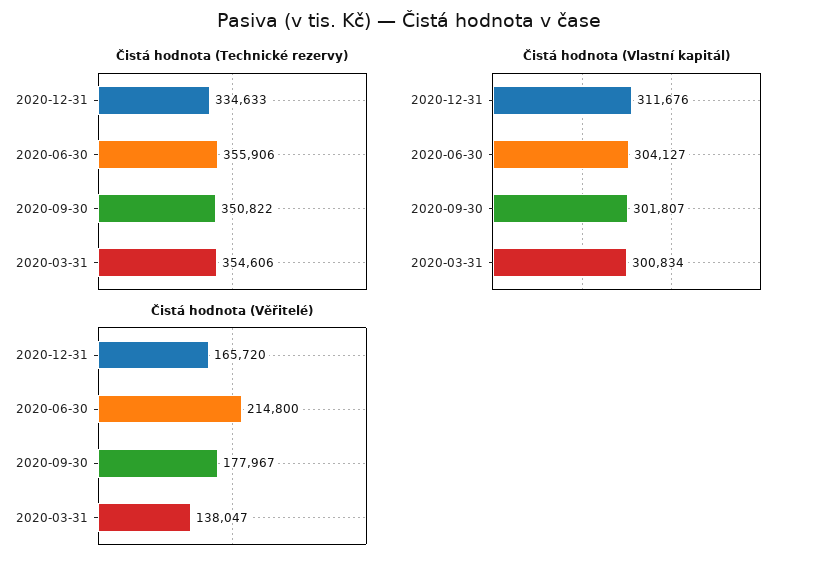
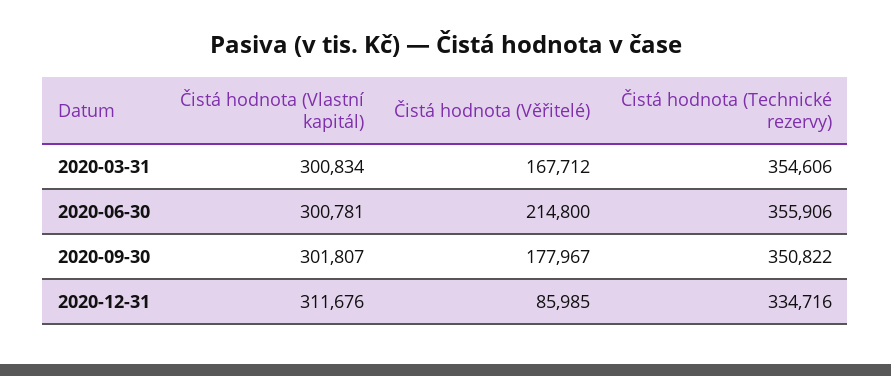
  {
    "Čistá hodnota (Technické rezervy)": {
-     "2020-12-31": 334633,
+     "2020-12-31": 334716,
      "2020-06-30": 355906,
      "2020-09-30": 350822,
      "2020-03-31": 354606
    },
    "Čistá hodnota (Vlastní kapitál)": {
      "2020-12-31": 311676,
-     "2020-06-30": 304127,
+     "2020-06-30": 300781,
      "2020-09-30": 301807,
      "2020-03-31": 300834
    },
    "Čistá hodnota (Věřitelé)": {
-     "2020-12-31": 165720,
+     "2020-12-31": 85985,
      "2020-06-30": 214800,
      "2020-09-30": 177967,
-     "2020-03-31": 138047
+     "2020-03-31": 167712
    }
  }

